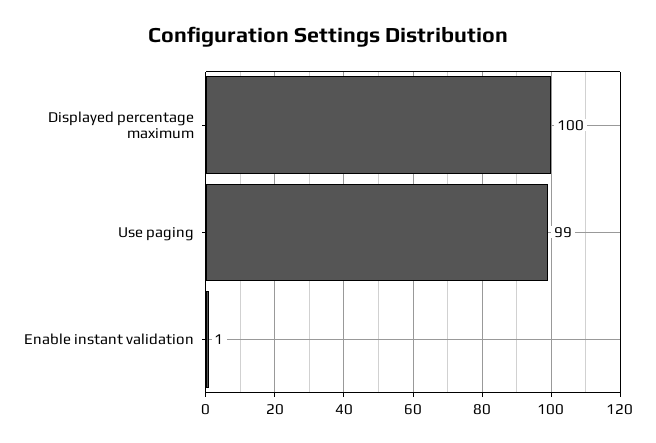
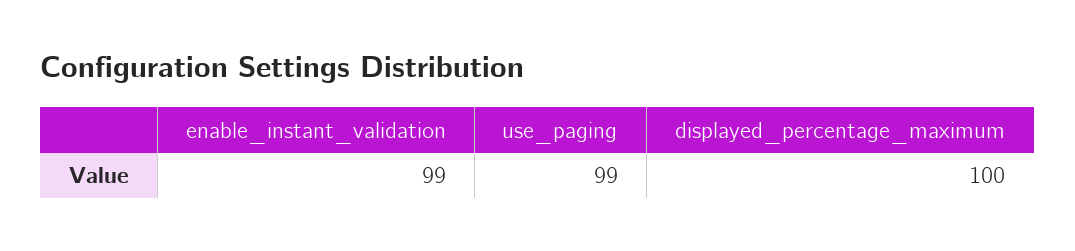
  {
    "Displayed percentage maximum": 100,
    "Use paging": 99,
-   "Enable instant validation": 1
+   "Enable instant validation": 99
  }

